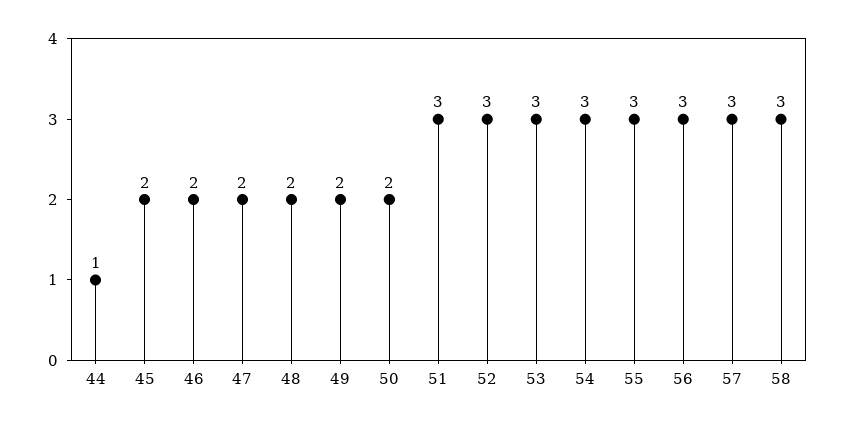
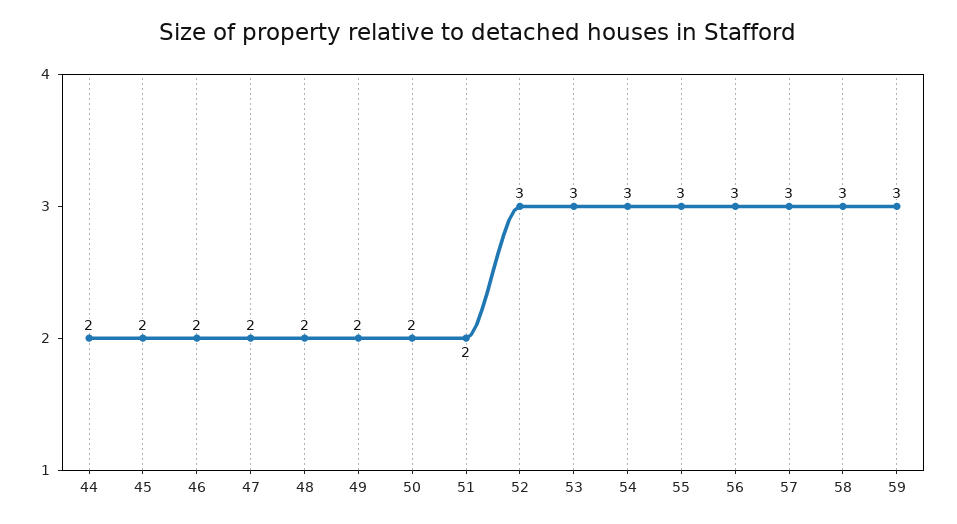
  {
-   "44": 1,
+   "44": 2,
    "45": 2,
    "46": 2,
    "47": 2,
    "48": 2,
    "49": 2,
    "50": 2,
-   "51": 3,
+   "51": 2,
    "52": 3,
    "53": 3,
    "54": 3,
    "55": 3,
    "56": 3,
    "57": 3,
-   "58": 3
+   "58": 3,
+   "59": 3
  }

